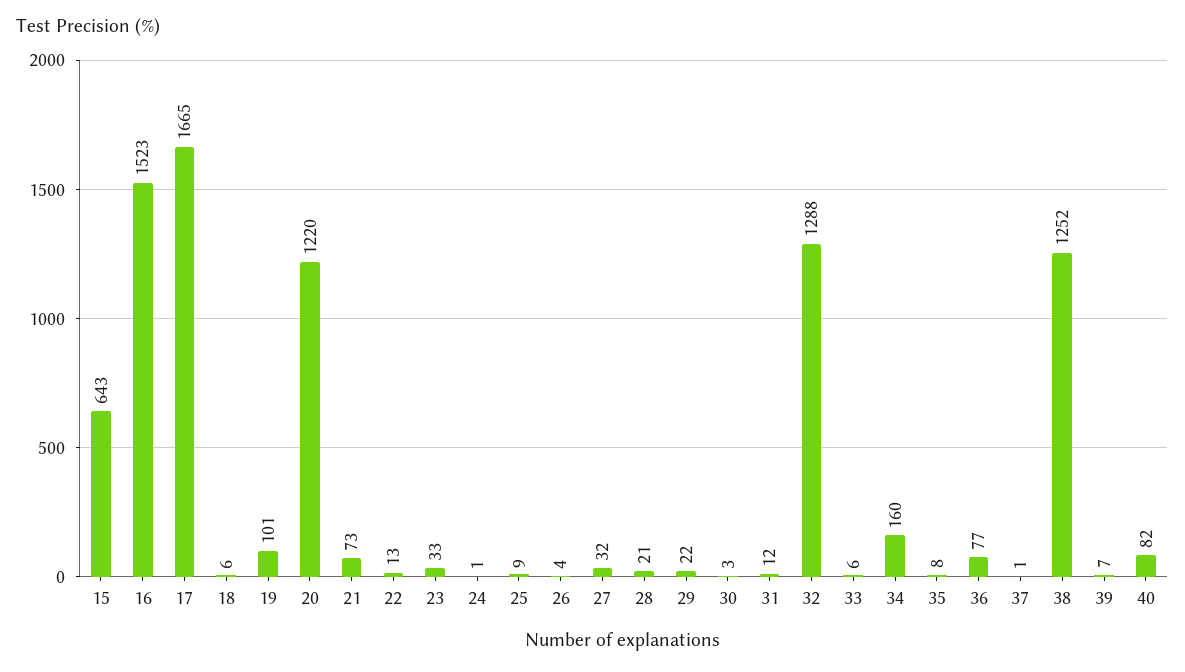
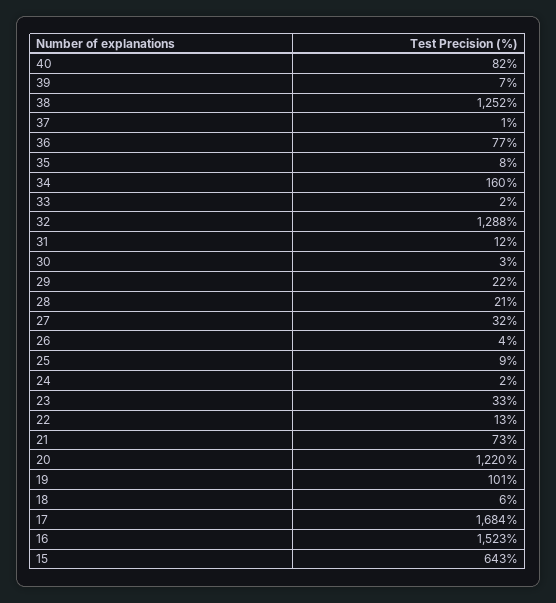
  {
    "15": 643,
    "16": 1523,
-   "17": 1665,
+   "17": 1684,
    "18": 6,
    "19": 101,
    "20": 1220,
    "21": 73,
    "22": 13,
    "23": 33,
-   "24": 1,
+   "24": 2,
    "25": 9,
    "26": 4,
    "27": 32,
    "28": 21,
    "29": 22,
    "30": 3,
    "31": 12,
    "32": 1288,
-   "33": 6,
+   "33": 2,
    "34": 160,
    "35": 8,
    "36": 77,
    "37": 1,
    "38": 1252,
    "39": 7,
    "40": 82
  }

